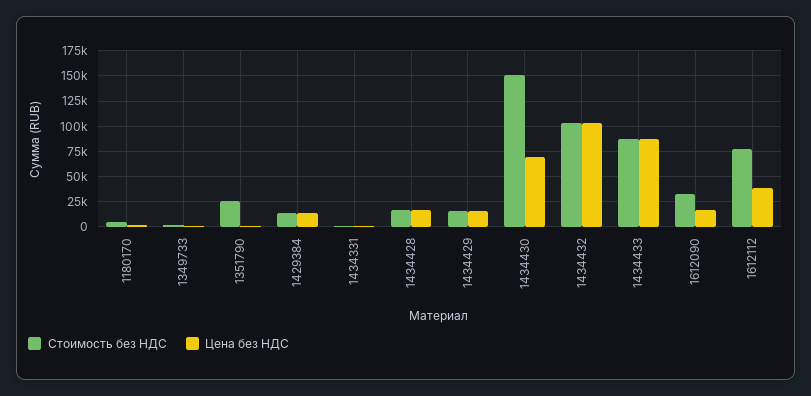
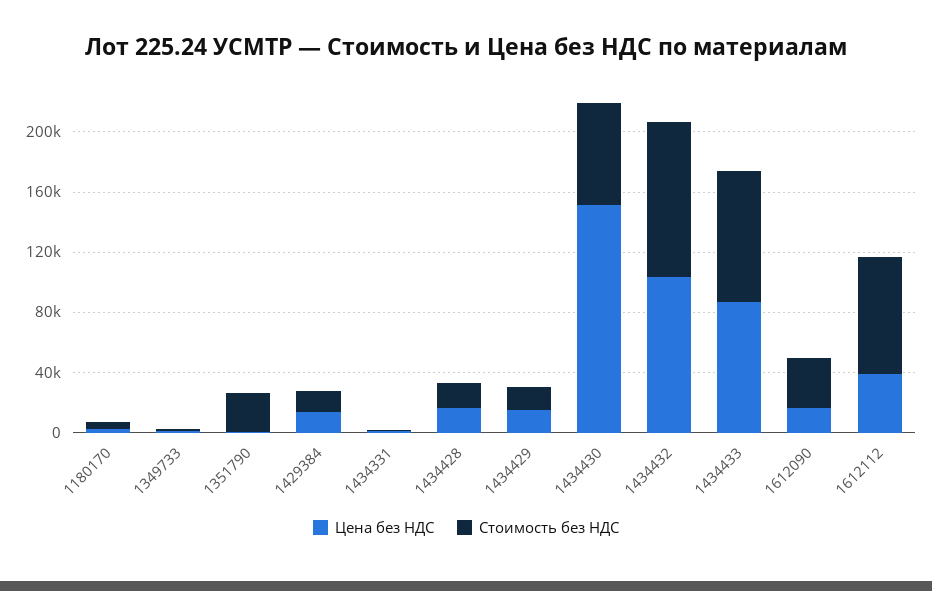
  {
    "Стоимость без НДС": {
      "1180170": 0,
      "1349733": 0,
      "1351790": 30000,
      "1429384": 10000,
      "1434331": 0,
      "1434428": 20000,
      "1434429": 20000,
-     "1434430": 150000,
+     "1434430": 70000,
      "1434432": 100000,
      "1434433": 90000,
      "1612090": 30000,
      "1612112": 80000
    },
    "Цена без НДС": {
      "1180170": 0,
      "1349733": 0,
      "1351790": 0,
      "1429384": 10000,
      "1434331": 0,
      "1434428": 20000,
      "1434429": 20000,
-     "1434430": 75000,
+     "1434430": 150000,
      "1434432": 100000,
      "1434433": 90000,
      "1612090": 20000,
      "1612112": 40000
    }
  }

